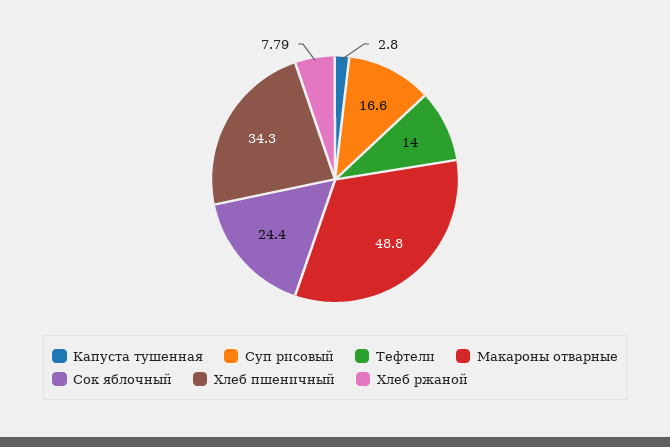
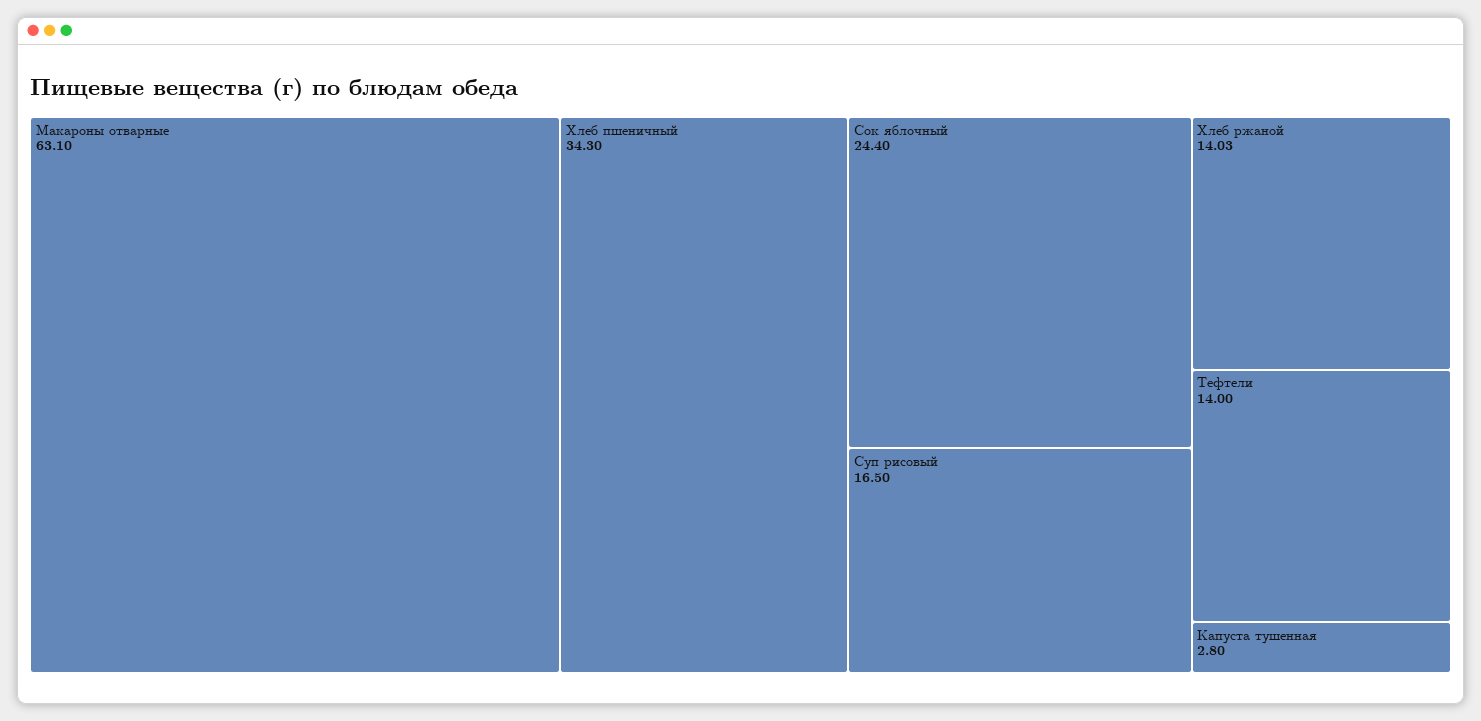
  {
    "Капуста тушенная": 2.8,
-   "Суп рисовый": 16.6,
+   "Суп рисовый": 16.5,
    "Тефтели": 14,
-   "Макароны отварные": 48.8,
+   "Макароны отварные": 63.1,
    "Сок яблочный": 24.4,
    "Хлеб пшеничный": 34.3,
-   "Хлеб ржаной": 7.79
+   "Хлеб ржаной": 14.03
  }

